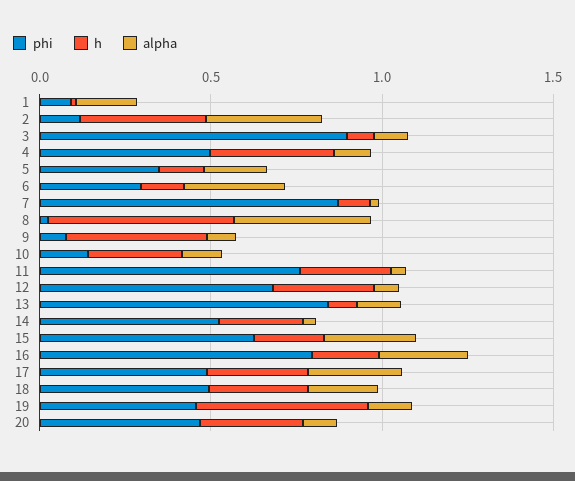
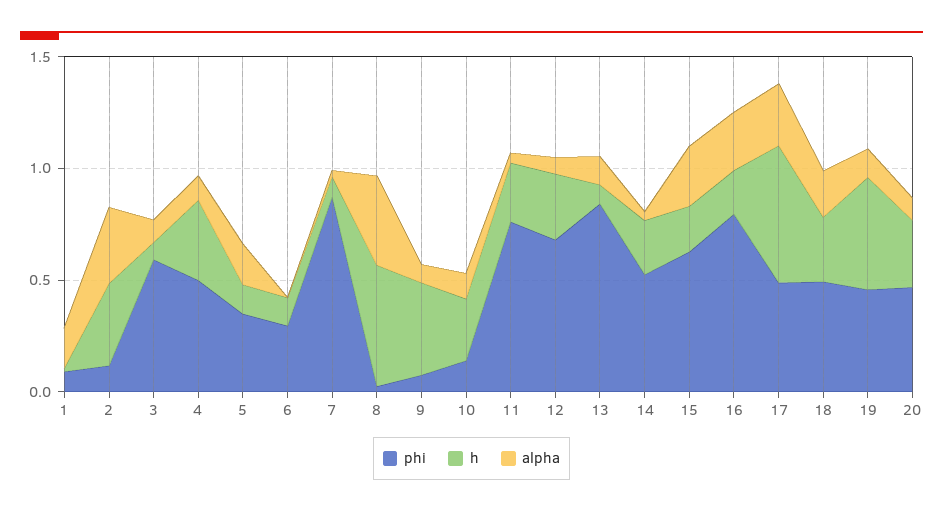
  {
    "phi": {
      "1": 0.1,
      "2": 0.1,
-     "3": 0.9,
+     "3": 0.6,
      "4": 0.5,
      "5": 0.3,
      "6": 0.3,
      "7": 0.9,
      "8": 0,
      "9": 0.1,
      "10": 0.1,
      "11": 0.8,
      "12": 0.7,
      "13": 0.8,
      "14": 0.5,
      "15": 0.6,
      "16": 0.8,
      "17": 0.5,
      "18": 0.5,
      "19": 0.5,
      "20": 0.5
    },
    "h": {
      "1": 0,
      "2": 0.4,
      "3": 0.1,
      "4": 0.4,
      "5": 0.1,
      "6": 0.1,
      "7": 0.1,
      "8": 0.5,
      "9": 0.4,
      "10": 0.3,
      "11": 0.3,
      "12": 0.3,
      "13": 0.1,
      "14": 0.2,
      "15": 0.2,
      "16": 0.2,
-     "17": 0.3,
+     "17": 0.6,
      "18": 0.3,
      "19": 0.5,
      "20": 0.3
    },
    "alpha": {
      "1": 0.2,
      "2": 0.3,
      "3": 0.1,
      "4": 0.1,
      "5": 0.2,
-     "6": 0.3,
+     "6": 0,
      "7": 0,
      "8": 0.4,
      "9": 0.1,
      "10": 0.1,
      "11": 0,
      "12": 0.1,
      "13": 0.1,
      "14": 0,
      "15": 0.3,
      "16": 0.3,
      "17": 0.3,
      "18": 0.2,
      "19": 0.1,
      "20": 0.1
    }
  }

